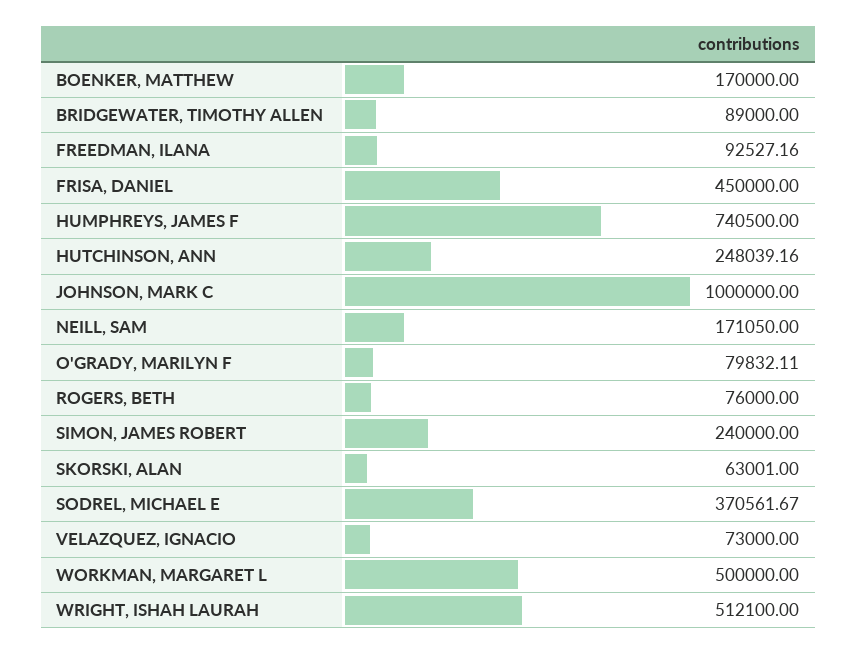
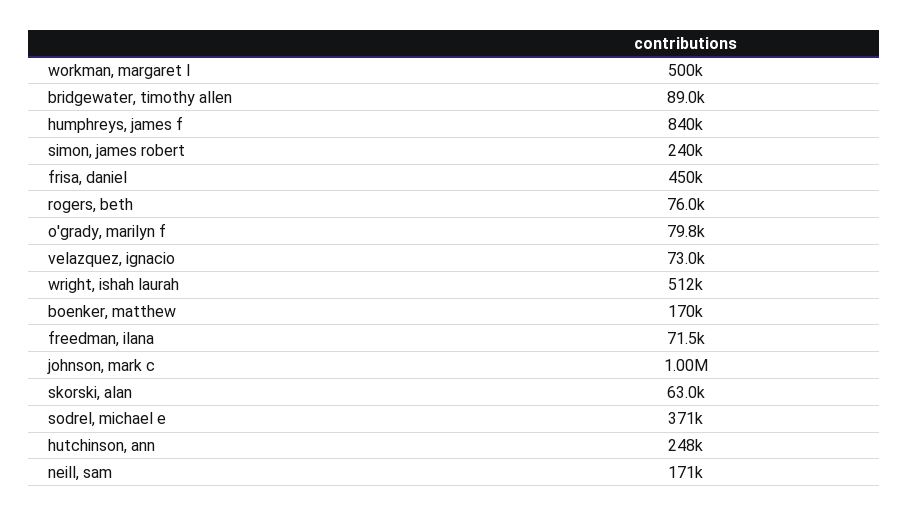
  {
    "BOENKER, MATTHEW": 170000,
    "BRIDGEWATER, TIMOTHY ALLEN": 89000,
-   "FREEDMAN, ILANA": 92527.16,
+   "FREEDMAN, ILANA": 71500,
    "FRISA, DANIEL": 450000,
-   "HUMPHREYS, JAMES F": 740500,
+   "HUMPHREYS, JAMES F": 840000,
    "HUTCHINSON, ANN": 248039.16,
    "JOHNSON, MARK C": 1000000,
    "NEILL, SAM": 171050,
    "O'GRADY, MARILYN F": 79832.11,
    "ROGERS, BETH": 76000,
    "SIMON, JAMES ROBERT": 240000,
    "SKORSKI, ALAN": 63001,
    "SODREL, MICHAEL E": 370561.67,
    "VELAZQUEZ, IGNACIO": 73000,
    "WORKMAN, MARGARET L": 500000,
    "WRIGHT, ISHAH LAURAH": 512100
  }

